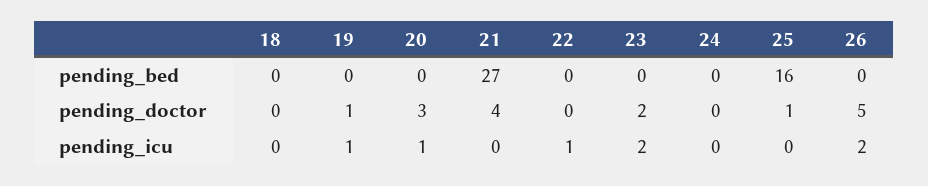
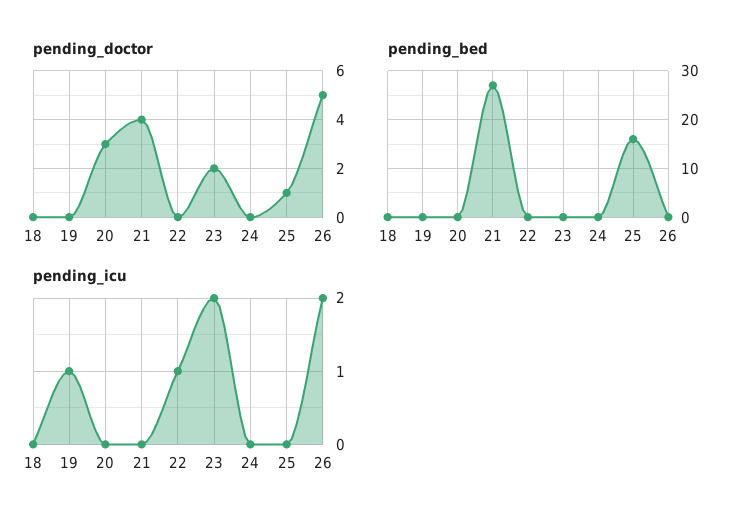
  {
    "pending_bed": {
      "18": 0,
      "19": 0,
      "20": 0,
      "21": 27,
      "22": 0,
      "23": 0,
      "24": 0,
      "25": 16,
      "26": 0
    },
    "pending_doctor": {
      "18": 0,
-     "19": 1,
+     "19": 0,
      "20": 3,
      "21": 4,
      "22": 0,
      "23": 2,
      "24": 0,
      "25": 1,
      "26": 5
    },
    "pending_icu": {
      "18": 0,
      "19": 1,
-     "20": 1,
+     "20": 0,
      "21": 0,
      "22": 1,
      "23": 2,
      "24": 0,
      "25": 0,
      "26": 2
    }
  }

